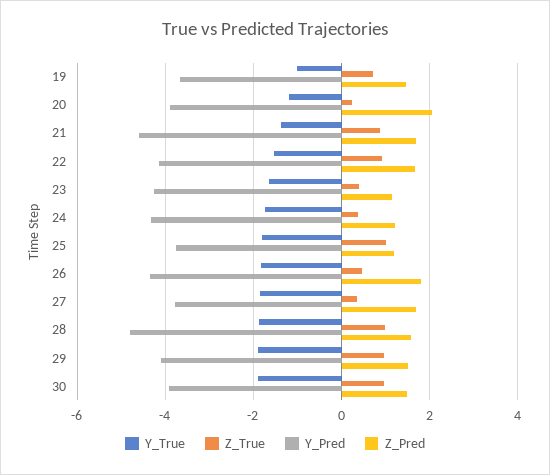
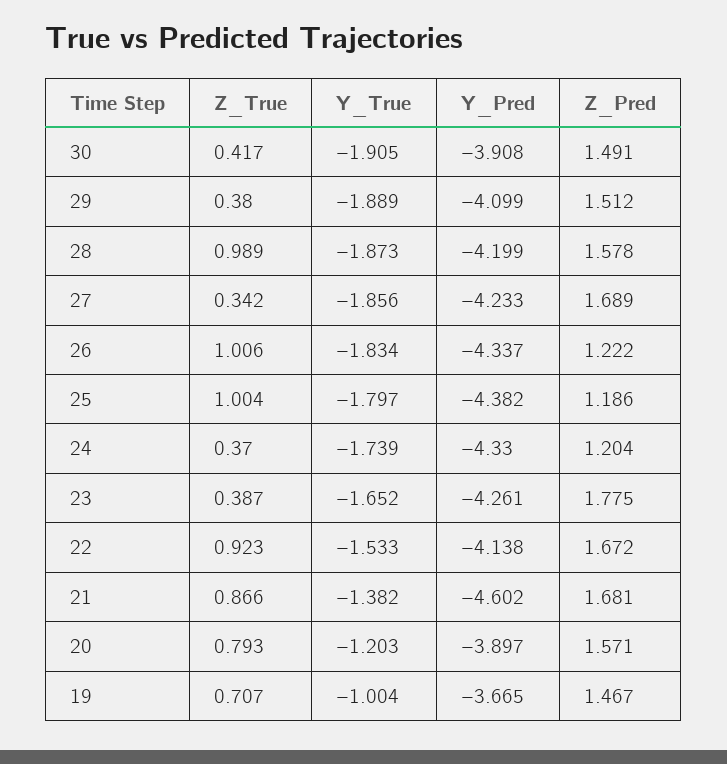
  {
    "Y_True": {
      "19": -1.004,
      "20": -1.203,
      "21": -1.382,
      "22": -1.533,
      "23": -1.652,
      "24": -1.739,
      "25": -1.797,
      "26": -1.834,
      "27": -1.856,
      "28": -1.873,
      "29": -1.889,
      "30": -1.905
    },
    "Z_True": {
      "19": 0.707,
-     "20": 0.2,
+     "20": 0.793,
      "21": 0.866,
      "22": 0.923,
      "23": 0.387,
      "24": 0.37,
      "25": 1.004,
-     "26": 0.4,
+     "26": 1.006,
      "27": 0.342,
      "28": 0.989,
-     "29": 1,
+     "29": 0.38,
-     "30": 1
+     "30": 0.417
    },
    "Y_Pred": {
      "19": -3.665,
      "20": -3.897,
      "21": -4.602,
      "22": -4.138,
      "23": -4.261,
      "24": -4.33,
-     "25": -3.8,
+     "25": -4.382,
      "26": -4.337,
-     "27": -3.8,
+     "27": -4.233,
-     "28": -4.8,
+     "28": -4.199,
      "29": -4.099,
      "30": -3.908
    },
    "Z_Pred": {
      "19": 1.467,
-     "20": 2,
+     "20": 1.571,
      "21": 1.681,
      "22": 1.672,
-     "23": 1.2,
+     "23": 1.775,
      "24": 1.204,
      "25": 1.186,
-     "26": 1.8,
+     "26": 1.222,
      "27": 1.689,
      "28": 1.578,
      "29": 1.512,
      "30": 1.491
    }
  }

